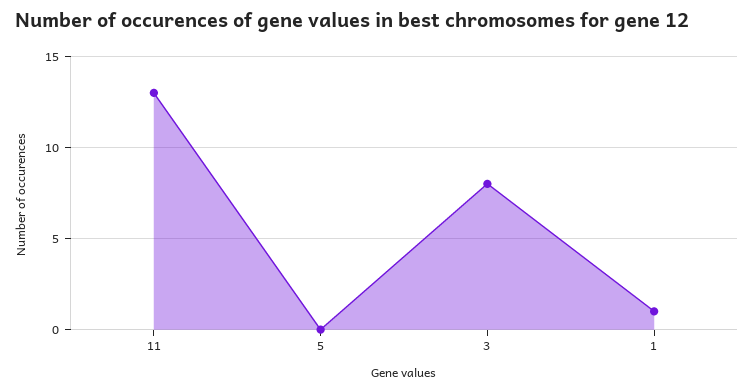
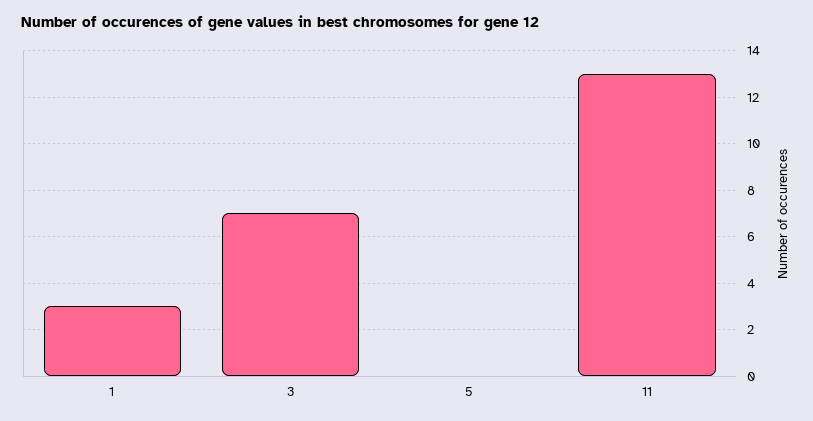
  {
    "11": 13,
    "5": 0,
-   "3": 8,
+   "3": 7,
-   "1": 1
+   "1": 3
  }

